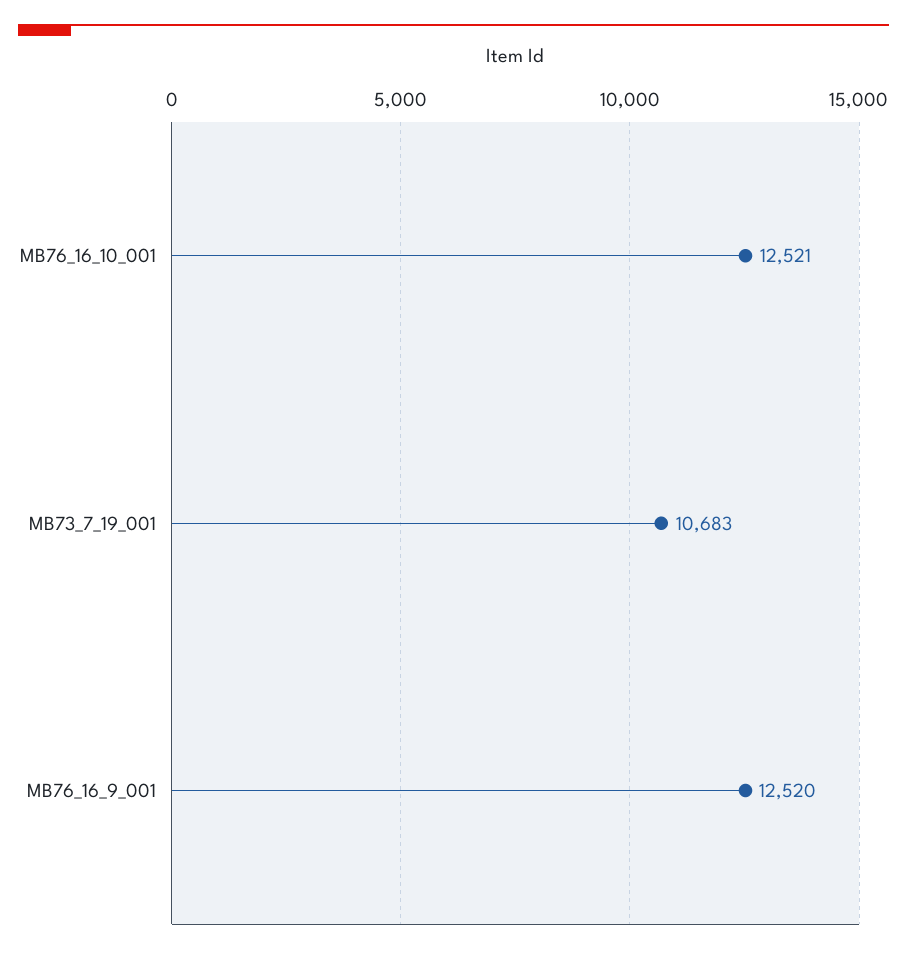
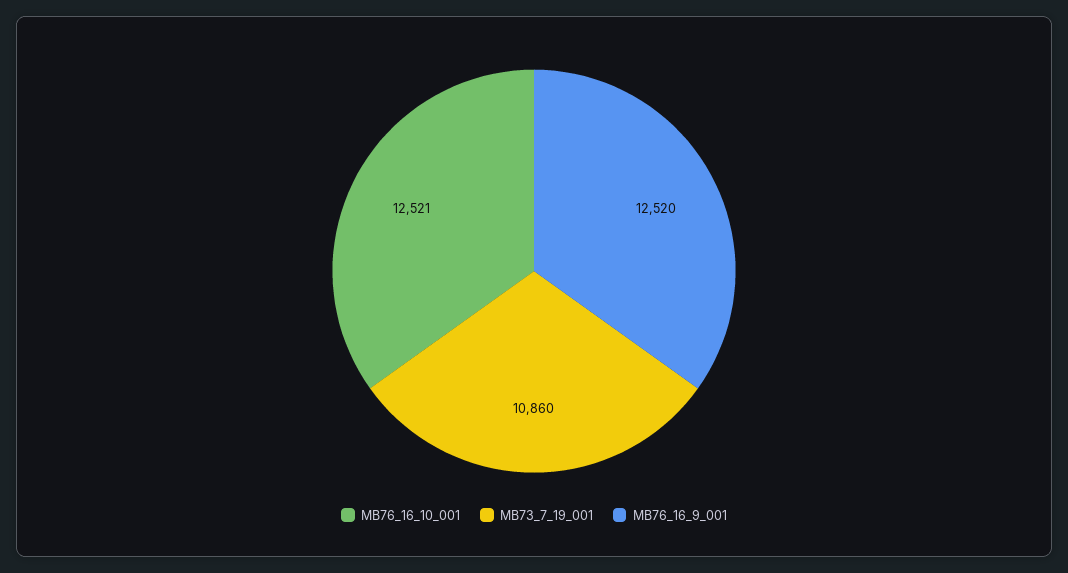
  {
    "MB76_16_10_001": 12521,
-   "MB73_7_19_001": 10683,
+   "MB73_7_19_001": 10860,
    "MB76_16_9_001": 12520
  }

